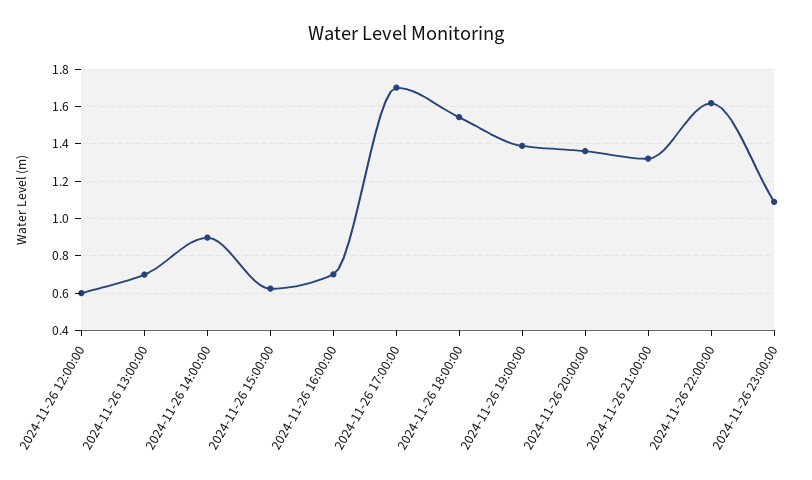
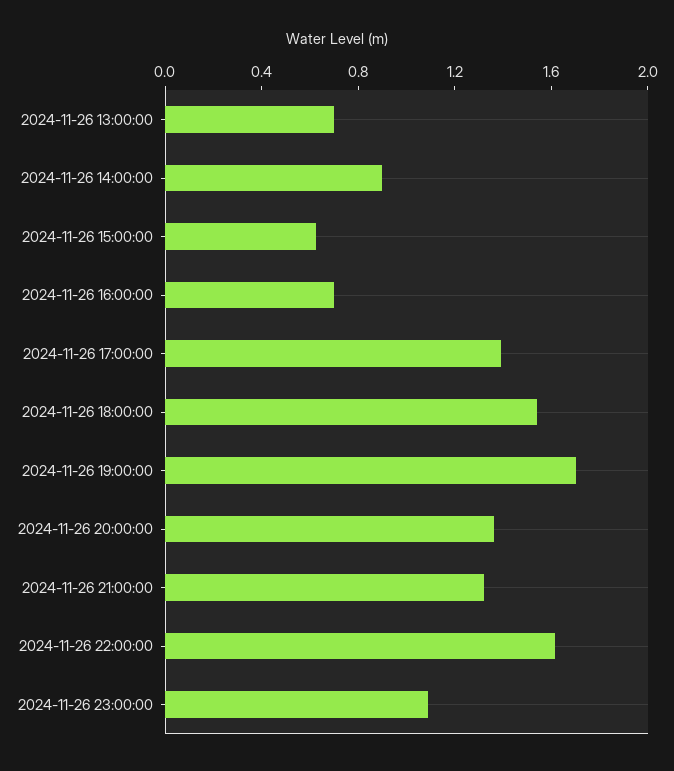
  {
-   "2024-11-26 12:00:00": 0.6,
    "2024-11-26 13:00:00": 0.7,
    "2024-11-26 14:00:00": 0.9,
    "2024-11-26 15:00:00": 0.6,
    "2024-11-26 16:00:00": 0.7,
-   "2024-11-26 17:00:00": 1.7,
+   "2024-11-26 17:00:00": 1.4,
    "2024-11-26 18:00:00": 1.55,
-   "2024-11-26 19:00:00": 1.4,
+   "2024-11-26 19:00:00": 1.7,
    "2024-11-26 20:00:00": 1.35,
    "2024-11-26 21:00:00": 1.3,
    "2024-11-26 22:00:00": 1.6,
    "2024-11-26 23:00:00": 1.1
  }

